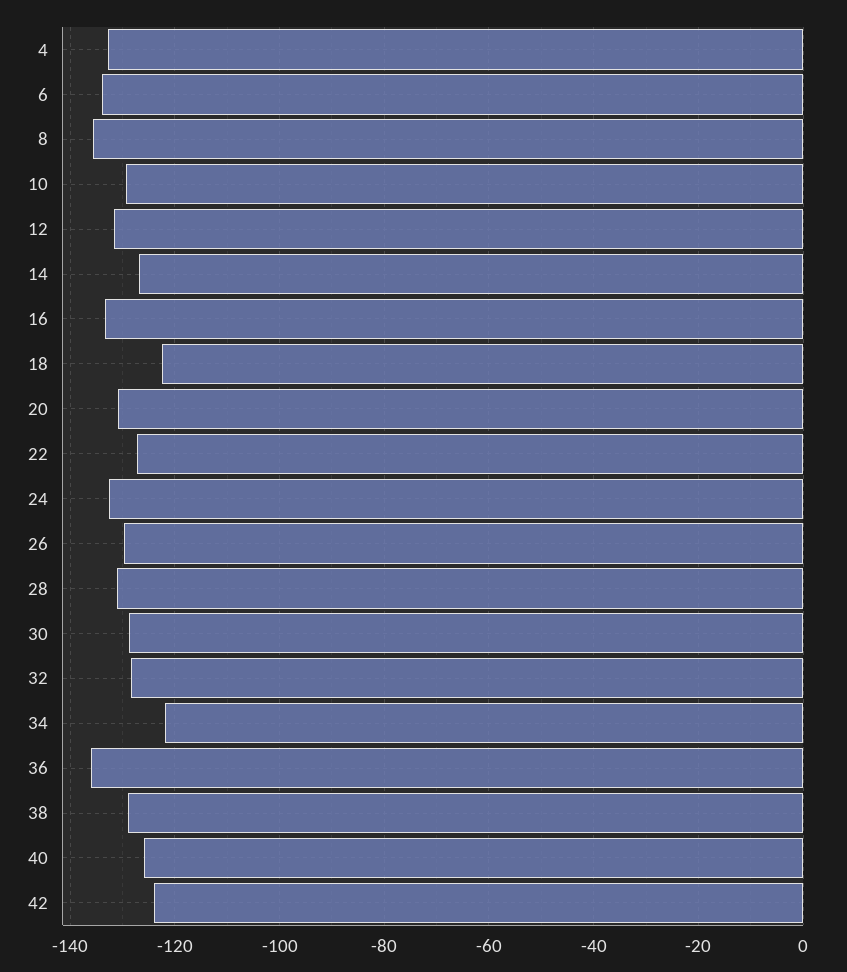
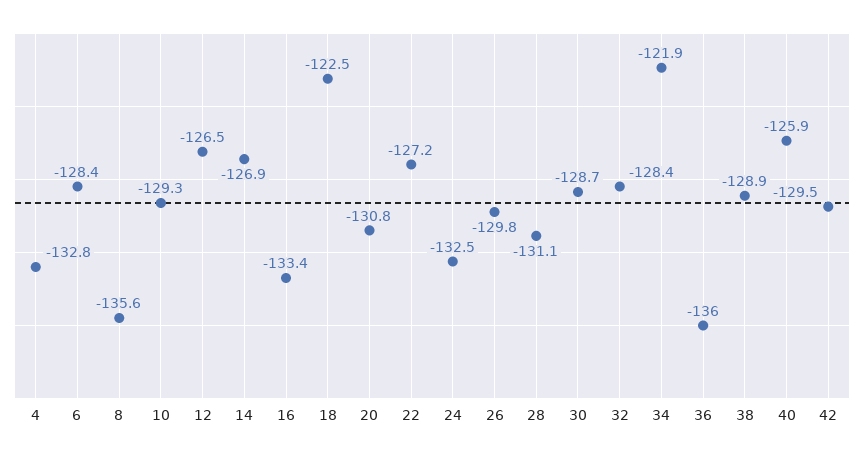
  {
    "4": -132.8,
-   "6": -134,
+   "6": -128.4,
    "8": -135.6,
    "10": -129.3,
-   "12": -132,
+   "12": -126.5,
    "14": -126.9,
    "16": -133.4,
    "18": -122.5,
    "20": -130.8,
    "22": -127.2,
    "24": -132.5,
    "26": -129.8,
    "28": -131.1,
    "30": -128.7,
    "32": -128.4,
    "34": -121.9,
    "36": -136,
    "38": -128.9,
    "40": -125.9,
-   "42": -124
+   "42": -129.5
  }

